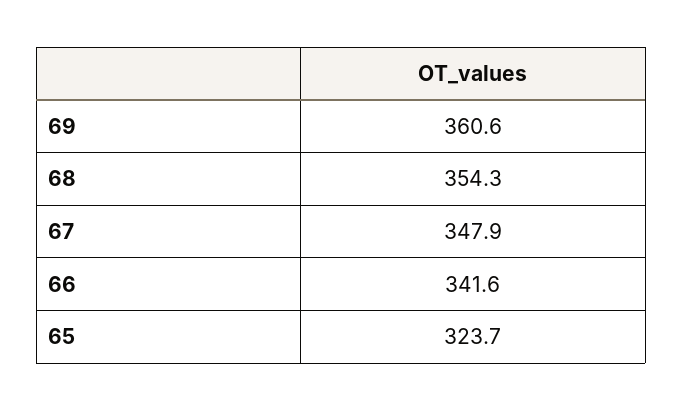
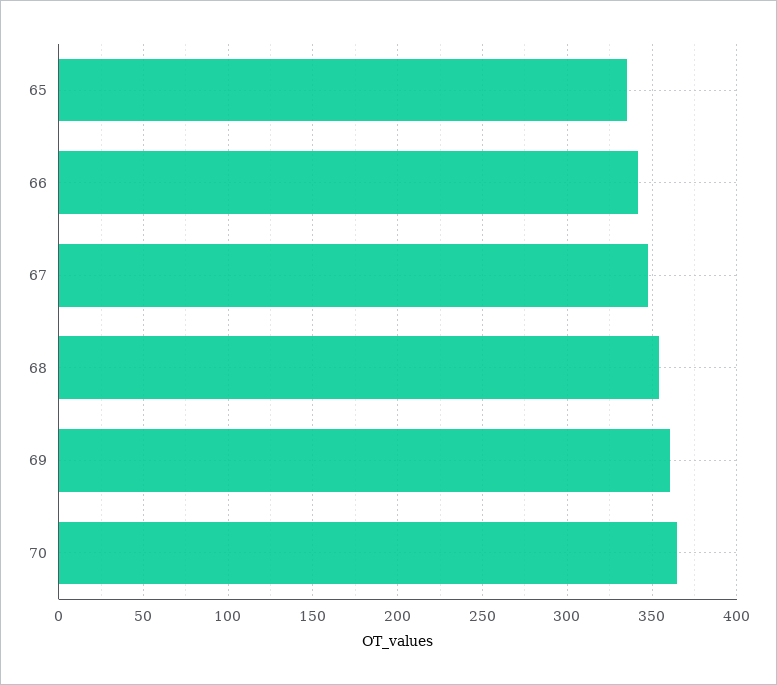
  {
    "69": 360.6,
    "68": 354.3,
    "67": 347.9,
    "66": 341.6,
-   "65": 323.7
+   "65": 335,
+   "70": 365
  }

